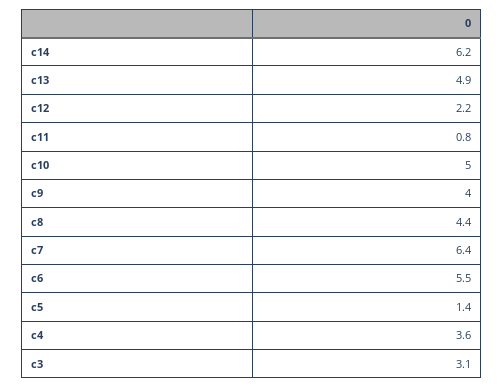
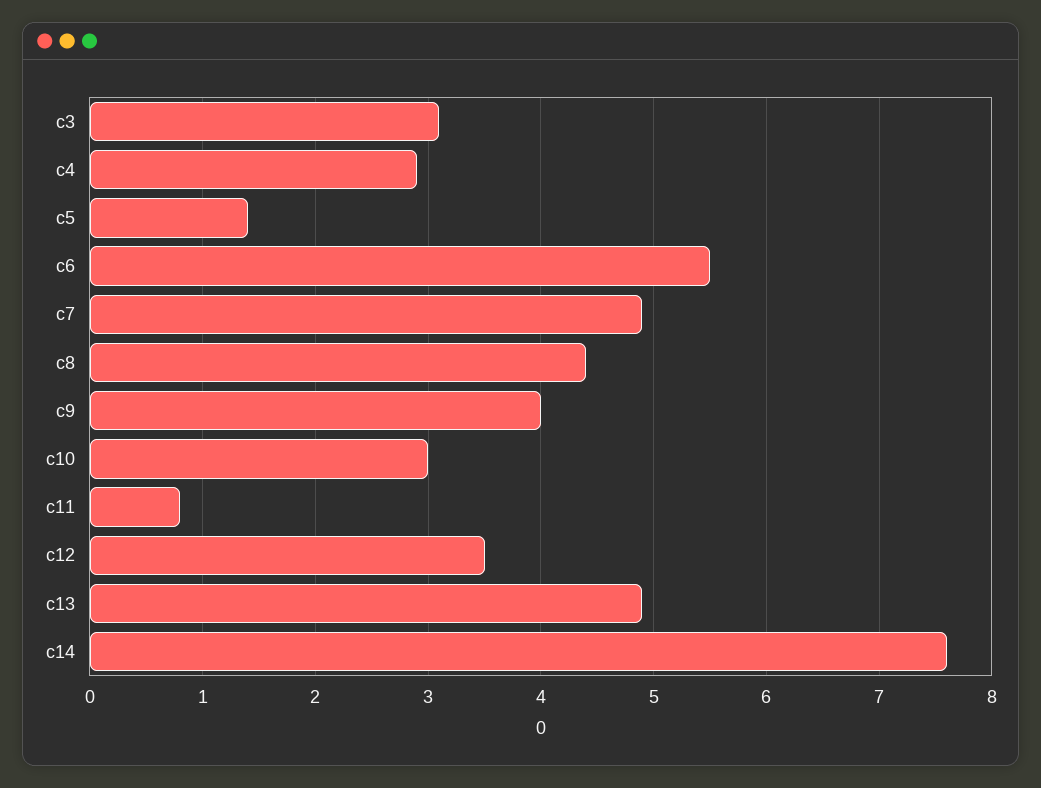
  {
-   "c14": 6.2,
+   "c14": 7.6,
    "c13": 4.9,
-   "c12": 2.2,
+   "c12": 3.5,
    "c11": 0.8,
-   "c10": 5,
+   "c10": 3,
    "c9": 4,
    "c8": 4.4,
-   "c7": 6.4,
+   "c7": 4.9,
    "c6": 5.5,
    "c5": 1.4,
-   "c4": 3.6,
+   "c4": 2.9,
    "c3": 3.1
  }

